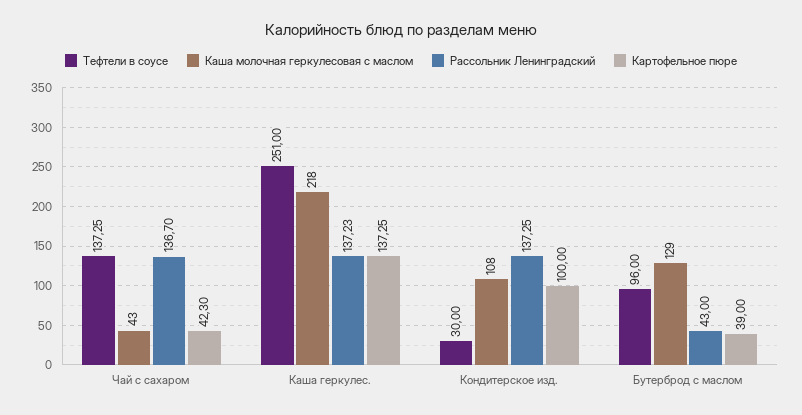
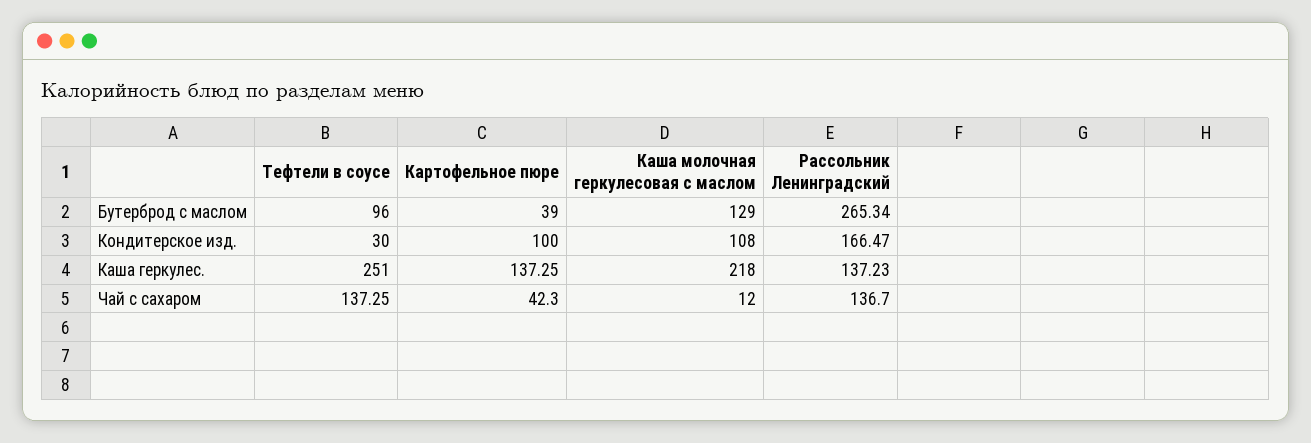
  {
    "Тефтели в соусе": {
      "Чай с сахаром": 137.25,
      "Каша геркулес.": 251,
      "Кондитерское изд.": 30,
      "Бутерброд с маслом": 96
    },
    "Каша молочная геркулесовая с маслом": {
-     "Чай с сахаром": 43,
+     "Чай с сахаром": 12,
      "Каша геркулес.": 218,
      "Кондитерское изд.": 108,
      "Бутерброд с маслом": 129
    },
    "Рассольник Ленинградский": {
      "Чай с сахаром": 136.7,
      "Каша геркулес.": 137.23,
-     "Кондитерское изд.": 137.25,
+     "Кондитерское изд.": 166.47,
-     "Бутерброд с маслом": 43
+     "Бутерброд с маслом": 265.34
    },
    "Картофельное пюре": {
      "Чай с сахаром": 42.3,
      "Каша геркулес.": 137.25,
      "Кондитерское изд.": 100,
      "Бутерброд с маслом": 39
    }
  }

